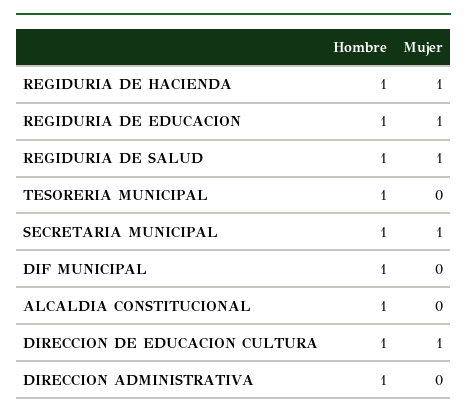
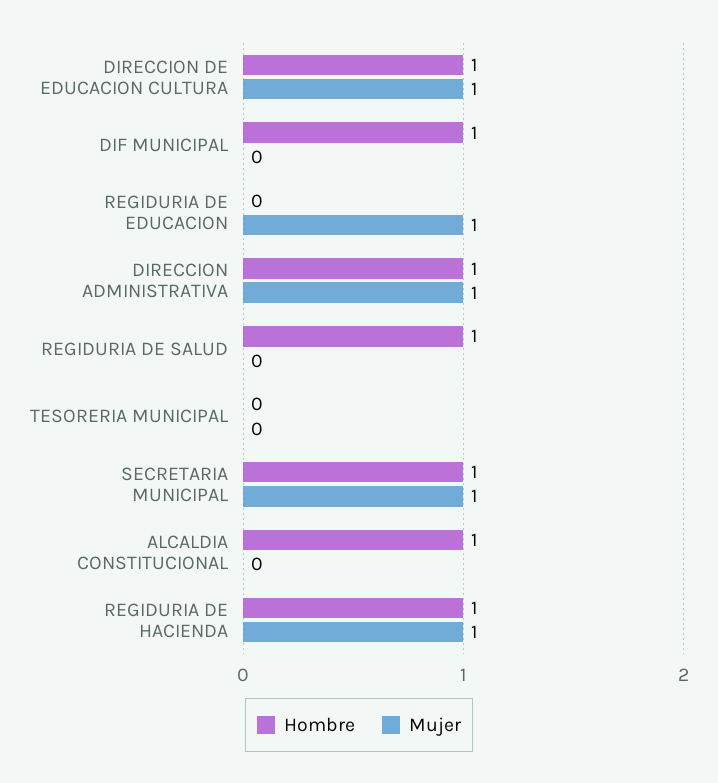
  {
    "Hombre": {
      "REGIDURIA DE HACIENDA": 1,
-     "REGIDURIA DE EDUCACION": 1,
+     "REGIDURIA DE EDUCACION": 0,
      "REGIDURIA DE SALUD": 1,
-     "TESORERIA MUNICIPAL": 1,
+     "TESORERIA MUNICIPAL": 0,
      "SECRETARIA MUNICIPAL": 1,
      "DIF MUNICIPAL": 1,
      "ALCALDIA CONSTITUCIONAL": 1,
      "DIRECCION DE EDUCACION CULTURA": 1,
      "DIRECCION ADMINISTRATIVA": 1
    },
    "Mujer": {
      "REGIDURIA DE HACIENDA": 1,
      "REGIDURIA DE EDUCACION": 1,
-     "REGIDURIA DE SALUD": 1,
+     "REGIDURIA DE SALUD": 0,
      "TESORERIA MUNICIPAL": 0,
      "SECRETARIA MUNICIPAL": 1,
      "DIF MUNICIPAL": 0,
      "ALCALDIA CONSTITUCIONAL": 0,
      "DIRECCION DE EDUCACION CULTURA": 1,
-     "DIRECCION ADMINISTRATIVA": 0
+     "DIRECCION ADMINISTRATIVA": 1
    }
  }

